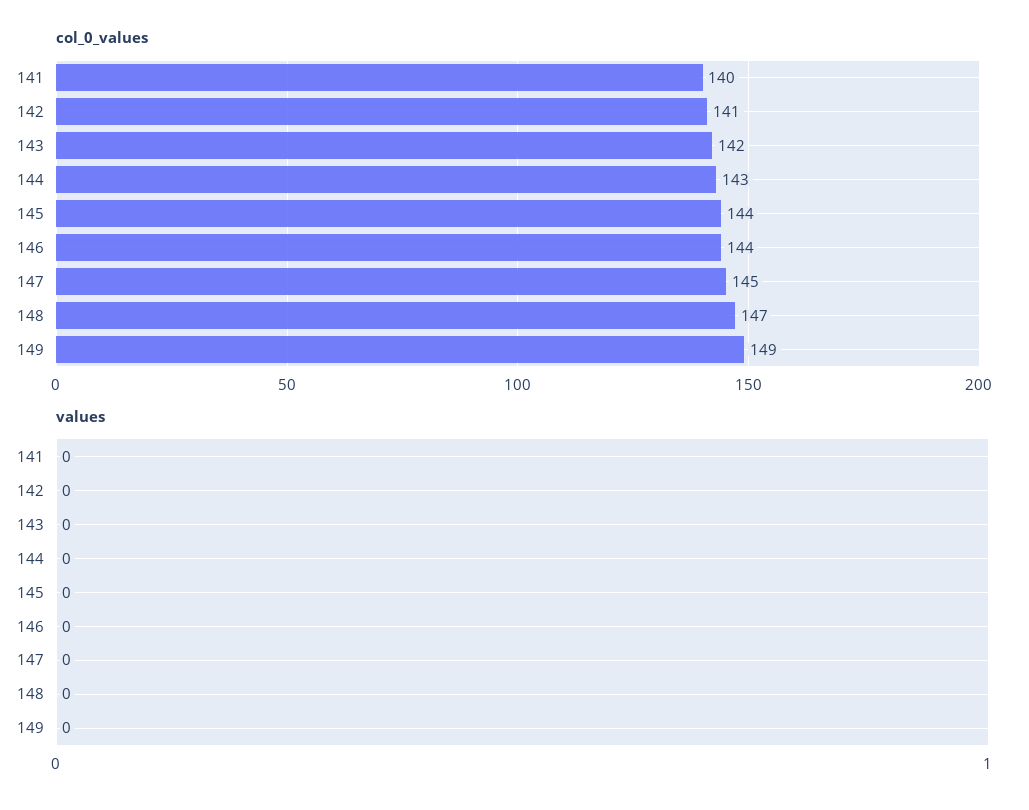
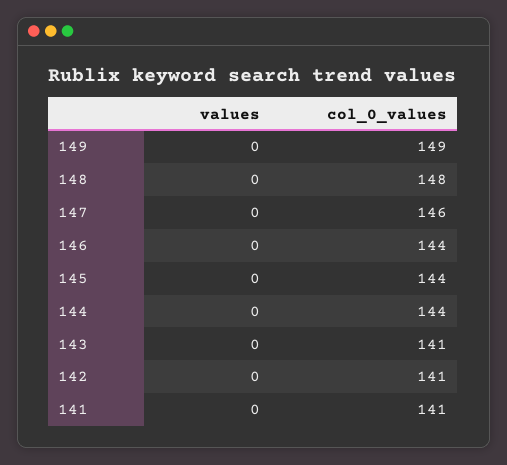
  {
    "col_0_values": {
-     "141": 140,
+     "141": 141,
      "142": 141,
-     "143": 142,
+     "143": 141,
-     "144": 143,
+     "144": 144,
      "145": 144,
      "146": 144,
-     "147": 145,
+     "147": 146,
-     "148": 147,
+     "148": 148,
      "149": 149
    },
    "values": {
      "141": 0,
      "142": 0,
      "143": 0,
      "144": 0,
      "145": 0,
      "146": 0,
      "147": 0,
      "148": 0,
      "149": 0
    }
  }

